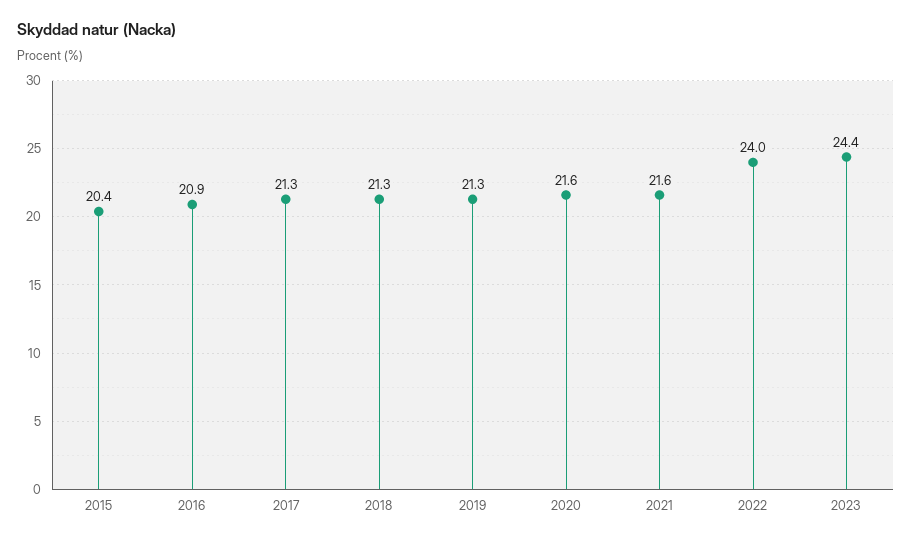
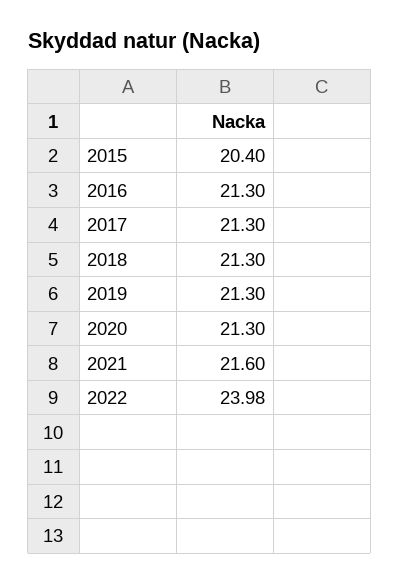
  {
    "2015": 20.4,
-   "2016": 20.9,
+   "2016": 21.3,
    "2017": 21.3,
    "2018": 21.3,
    "2019": 21.3,
-   "2020": 21.6,
+   "2020": 21.3,
    "2021": 21.6,
-   "2022": 23.98,
+   "2022": 23.98
-   "2023": 24.4
  }

